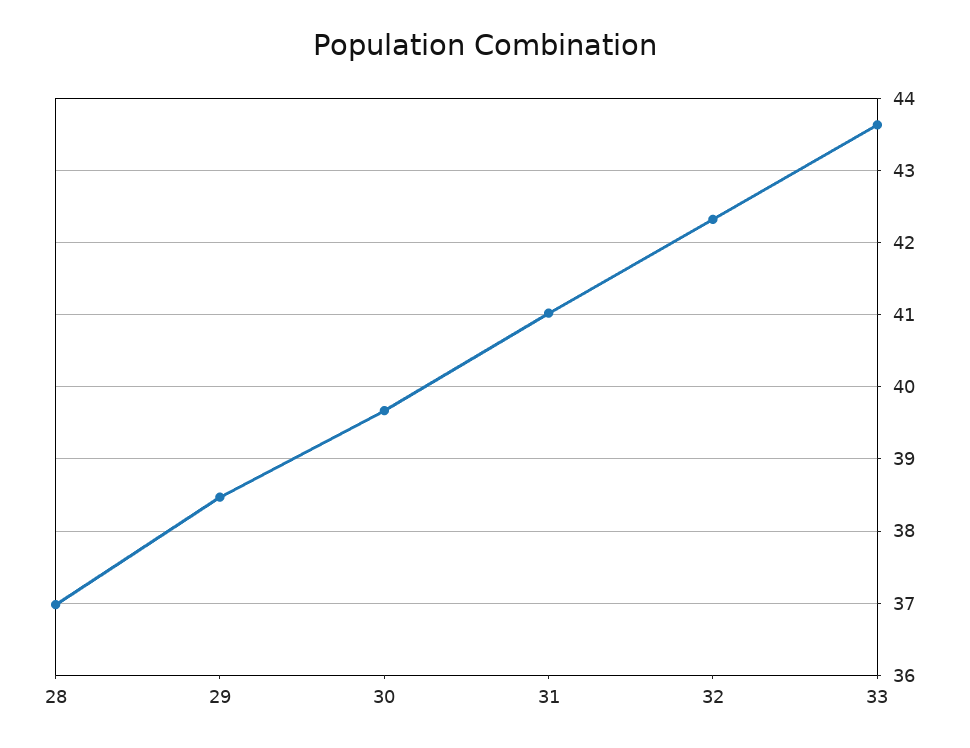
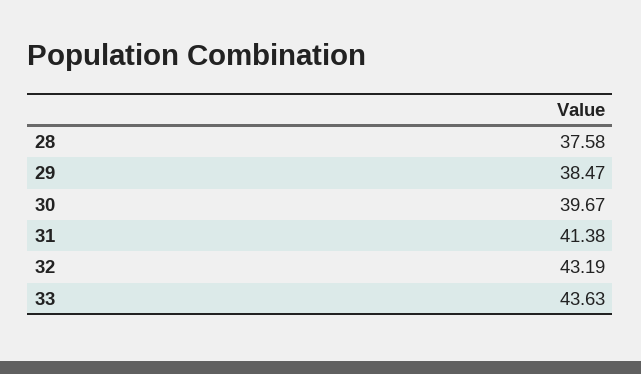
  {
-   "28": 37,
+   "28": 37.58,
    "29": 38.47,
    "30": 39.67,
-   "31": 41,
+   "31": 41.38,
-   "32": 42.3,
+   "32": 43.19,
    "33": 43.63
  }

